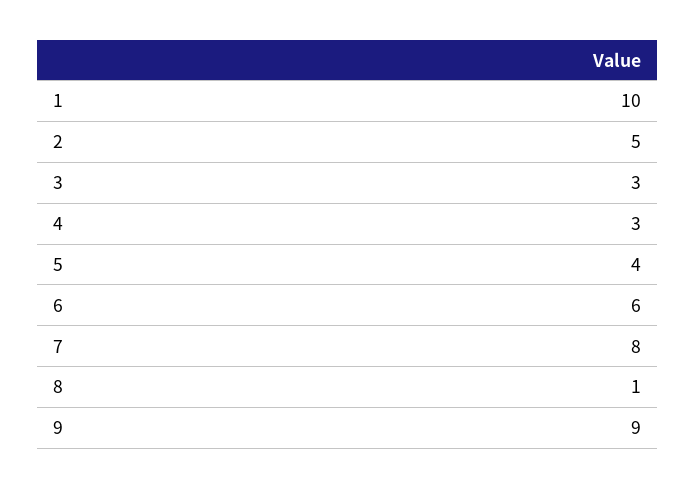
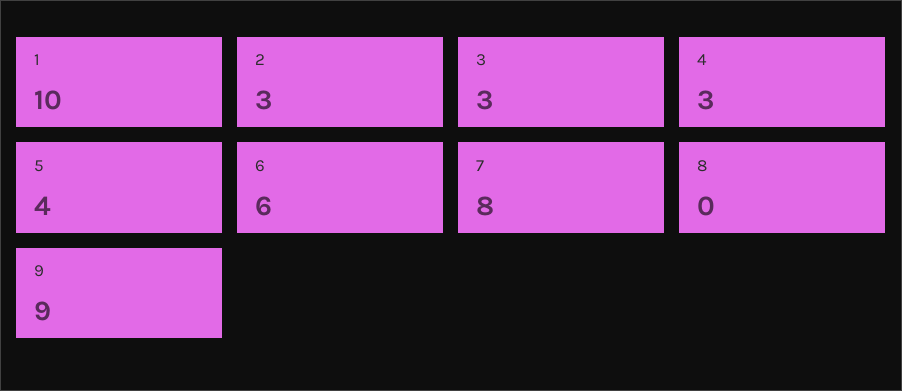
  {
    "1": 10,
-   "2": 5,
+   "2": 3,
    "3": 3,
    "4": 3,
    "5": 4,
    "6": 6,
    "7": 8,
-   "8": 1,
+   "8": 0,
    "9": 9
  }

